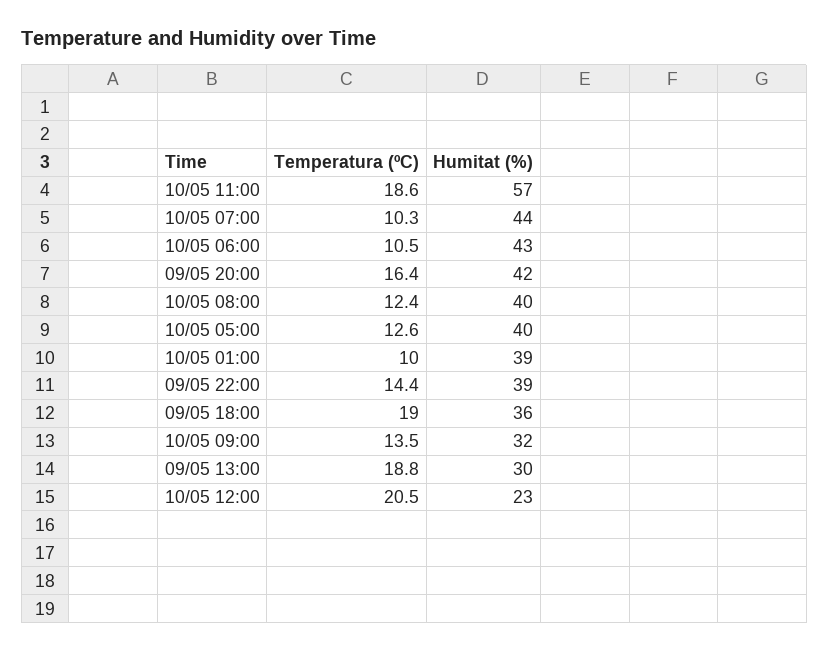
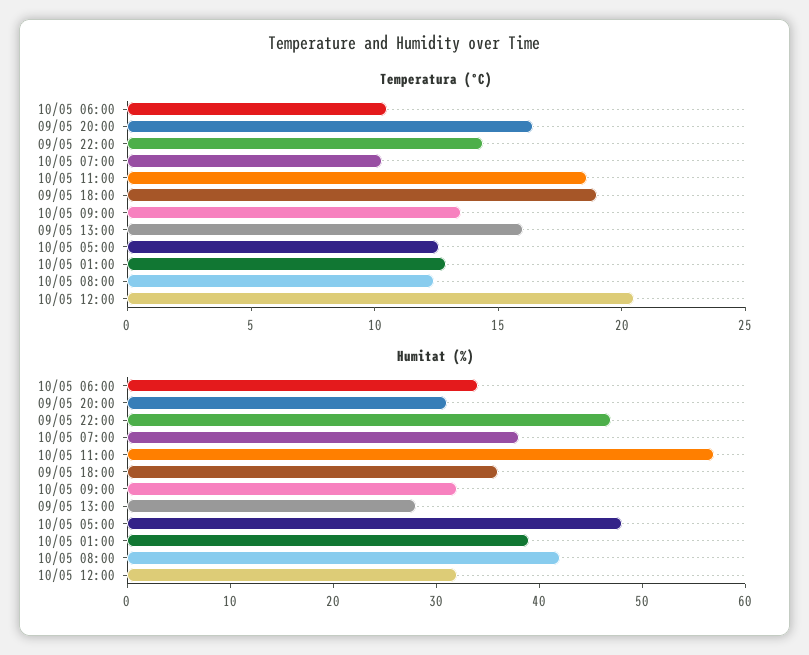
  {
    "Temperatura (ºC)": {
      "10/05 11:00": 18.6,
      "10/05 07:00": 10.3,
      "10/05 06:00": 10.5,
      "09/05 20:00": 16.4,
      "10/05 08:00": 12.4,
      "10/05 05:00": 12.6,
-     "10/05 01:00": 10,
+     "10/05 01:00": 13,
      "09/05 22:00": 14.4,
      "09/05 18:00": 19,
      "10/05 09:00": 13.5,
-     "09/05 13:00": 18.8,
+     "09/05 13:00": 16,
      "10/05 12:00": 20.5
    },
    "Humitat (%)": {
      "10/05 11:00": 57,
-     "10/05 07:00": 44,
+     "10/05 07:00": 38,
-     "10/05 06:00": 43,
+     "10/05 06:00": 34,
-     "09/05 20:00": 42,
+     "09/05 20:00": 31,
-     "10/05 08:00": 40,
+     "10/05 08:00": 42,
-     "10/05 05:00": 40,
+     "10/05 05:00": 48,
      "10/05 01:00": 39,
-     "09/05 22:00": 39,
+     "09/05 22:00": 47,
      "09/05 18:00": 36,
      "10/05 09:00": 32,
-     "09/05 13:00": 30,
+     "09/05 13:00": 28,
-     "10/05 12:00": 23
+     "10/05 12:00": 32
    }
  }

